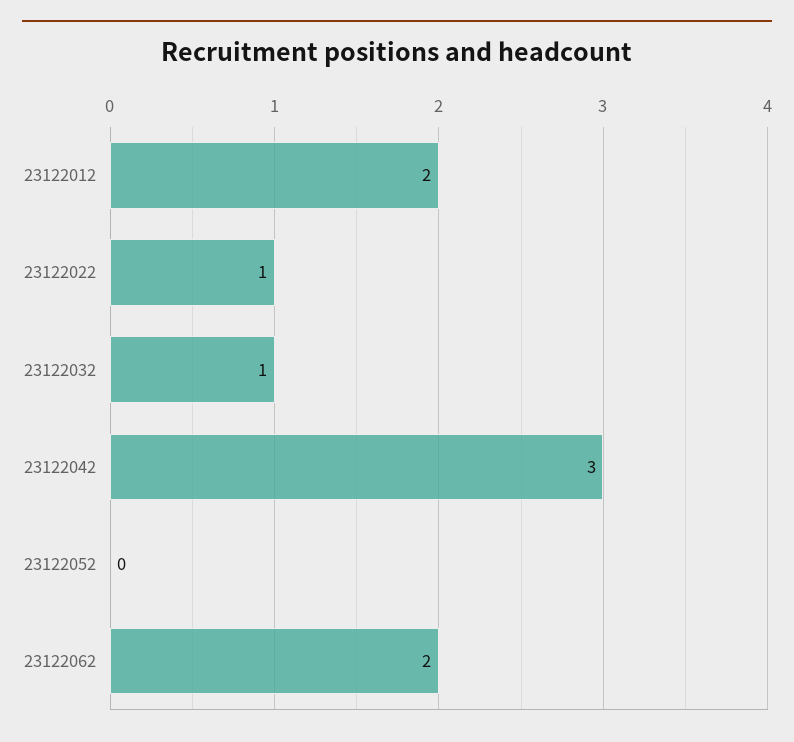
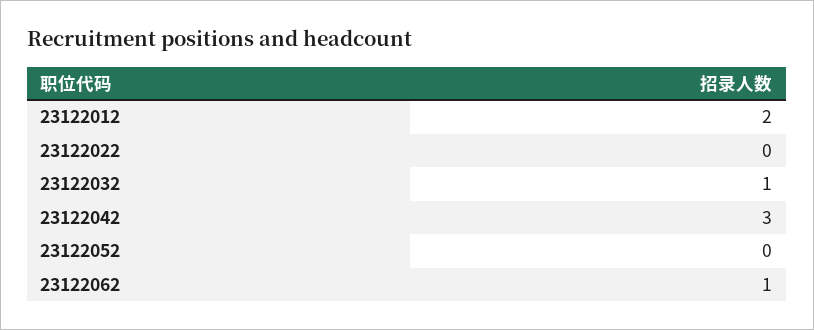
  {
    "23122012": 2,
-   "23122022": 1,
+   "23122022": 0,
    "23122032": 1,
    "23122042": 3,
    "23122052": 0,
-   "23122062": 2
+   "23122062": 1
  }

